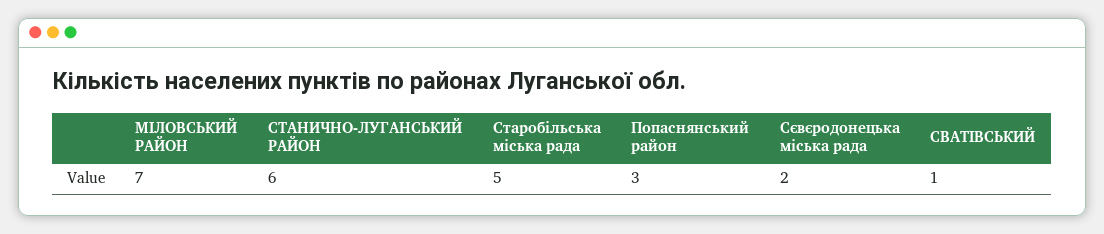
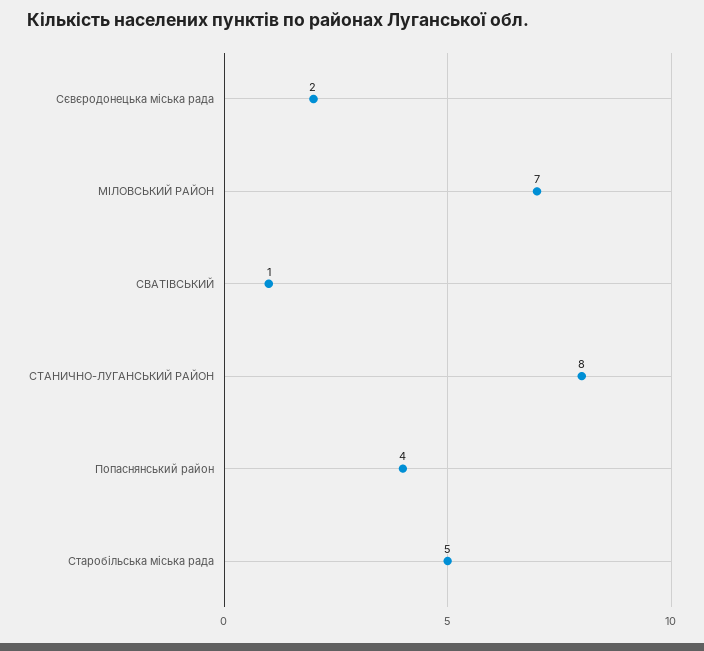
  {
    "МІЛОВСЬКИЙ РАЙОН": 7,
-   "СТАНИЧНО-ЛУГАНСЬКИЙ РАЙОН": 6,
+   "СТАНИЧНО-ЛУГАНСЬКИЙ РАЙОН": 8,
    "Старобільська міська рада": 5,
-   "Попаснянський район": 3,
+   "Попаснянський район": 4,
    "Сєвєродонецька міська рада": 2,
    "СВАТІВСЬКИЙ": 1
  }

